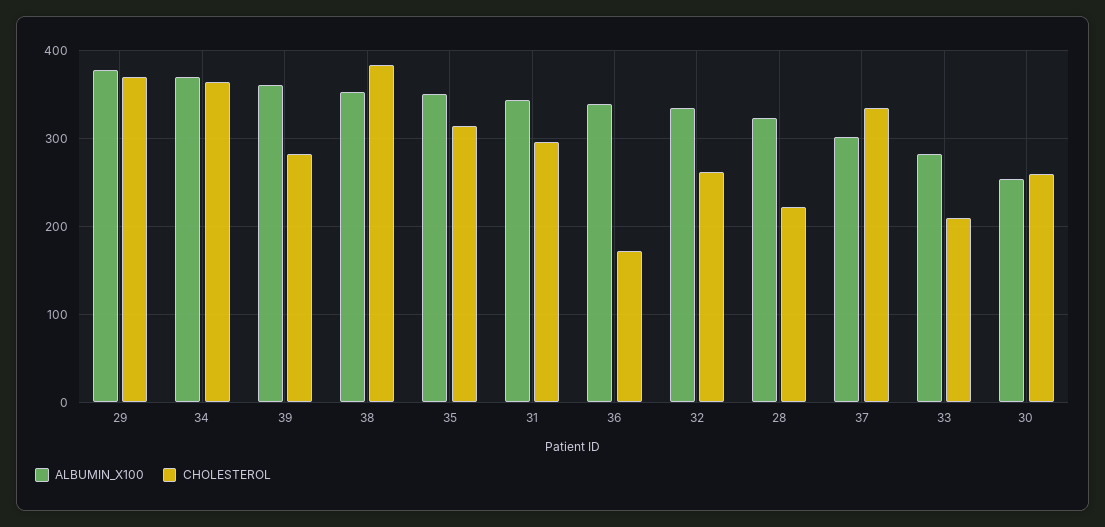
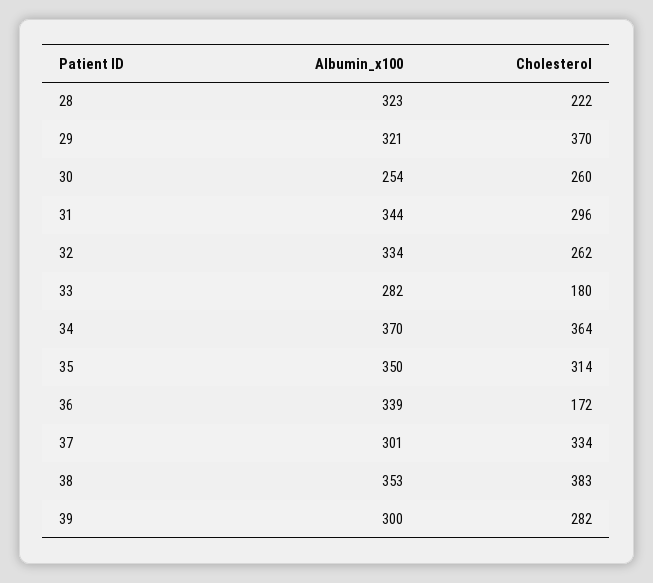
  {
    "ALBUMIN_X100": {
-     "29": 380,
+     "29": 321,
      "34": 370,
-     "39": 360,
+     "39": 300,
      "38": 353,
      "35": 350,
      "31": 344,
      "36": 339,
      "32": 334,
      "28": 323,
      "37": 301,
      "33": 282,
      "30": 254
    },
    "CHOLESTEROL": {
      "29": 370,
      "34": 364,
      "39": 282,
      "38": 383,
      "35": 314,
      "31": 296,
      "36": 172,
      "32": 262,
      "28": 222,
      "37": 334,
-     "33": 210,
+     "33": 180,
      "30": 260
    }
  }

